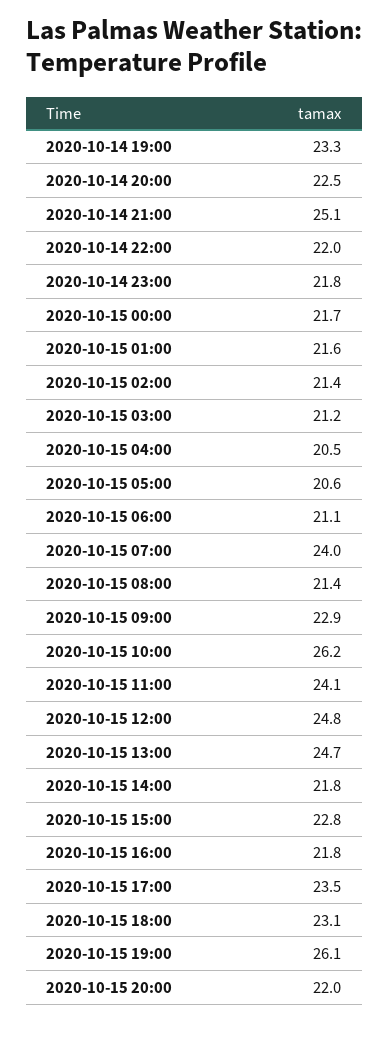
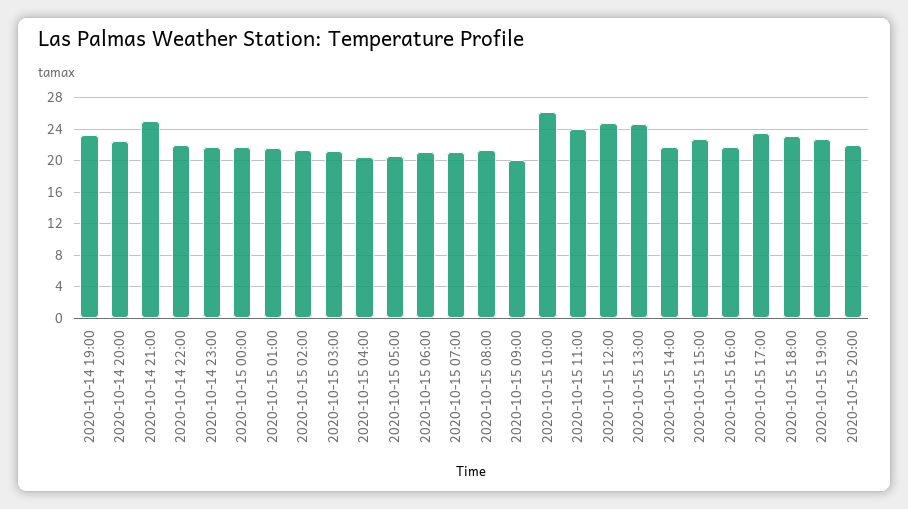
  {
    "2020-10-14 19:00": 23.3,
    "2020-10-14 20:00": 22.5,
    "2020-10-14 21:00": 25.1,
    "2020-10-14 22:00": 22,
    "2020-10-14 23:00": 21.8,
    "2020-10-15 00:00": 21.7,
    "2020-10-15 01:00": 21.6,
    "2020-10-15 02:00": 21.4,
    "2020-10-15 03:00": 21.2,
    "2020-10-15 04:00": 20.5,
    "2020-10-15 05:00": 20.6,
    "2020-10-15 06:00": 21.1,
-   "2020-10-15 07:00": 24,
+   "2020-10-15 07:00": 21,
    "2020-10-15 08:00": 21.4,
-   "2020-10-15 09:00": 22.9,
+   "2020-10-15 09:00": 20,
    "2020-10-15 10:00": 26.2,
    "2020-10-15 11:00": 24.1,
    "2020-10-15 12:00": 24.8,
    "2020-10-15 13:00": 24.7,
    "2020-10-15 14:00": 21.8,
    "2020-10-15 15:00": 22.8,
    "2020-10-15 16:00": 21.8,
    "2020-10-15 17:00": 23.5,
    "2020-10-15 18:00": 23.1,
-   "2020-10-15 19:00": 26.1,
+   "2020-10-15 19:00": 23,
    "2020-10-15 20:00": 22
  }

